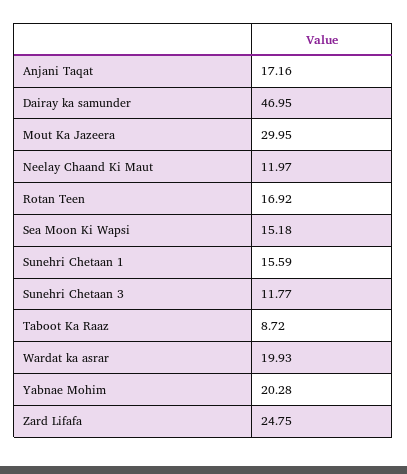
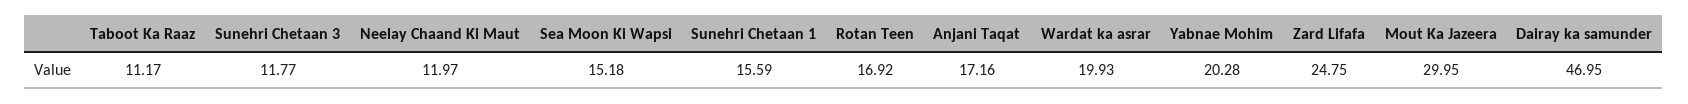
  {
    "Anjani Taqat": 17.16,
    "Dairay ka samunder": 46.95,
    "Mout Ka Jazeera": 29.95,
    "Neelay Chaand Ki Maut": 11.97,
    "Rotan Teen": 16.92,
    "Sea Moon Ki Wapsi": 15.18,
    "Sunehri Chetaan 1": 15.59,
    "Sunehri Chetaan 3": 11.77,
-   "Taboot Ka Raaz": 8.72,
+   "Taboot Ka Raaz": 11.17,
    "Wardat ka asrar": 19.93,
    "Yabnae Mohim": 20.28,
    "Zard Lifafa": 24.75
  }

